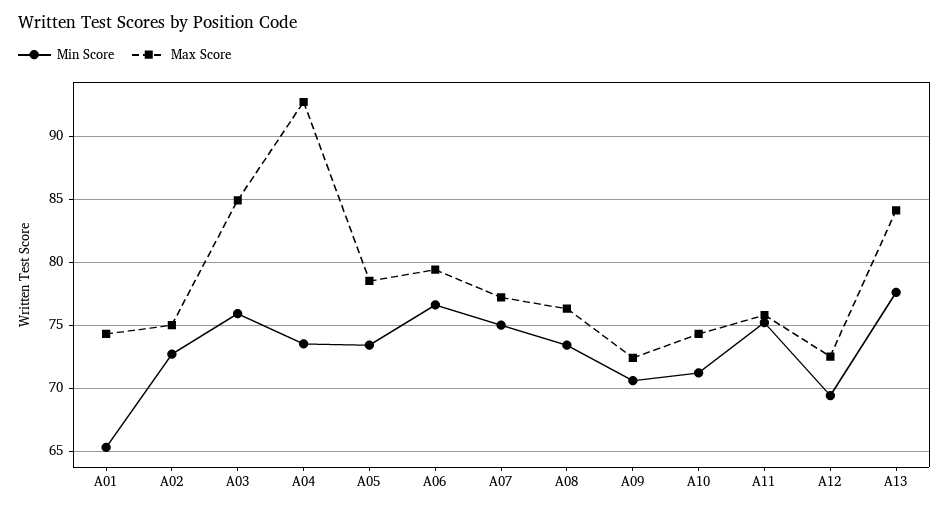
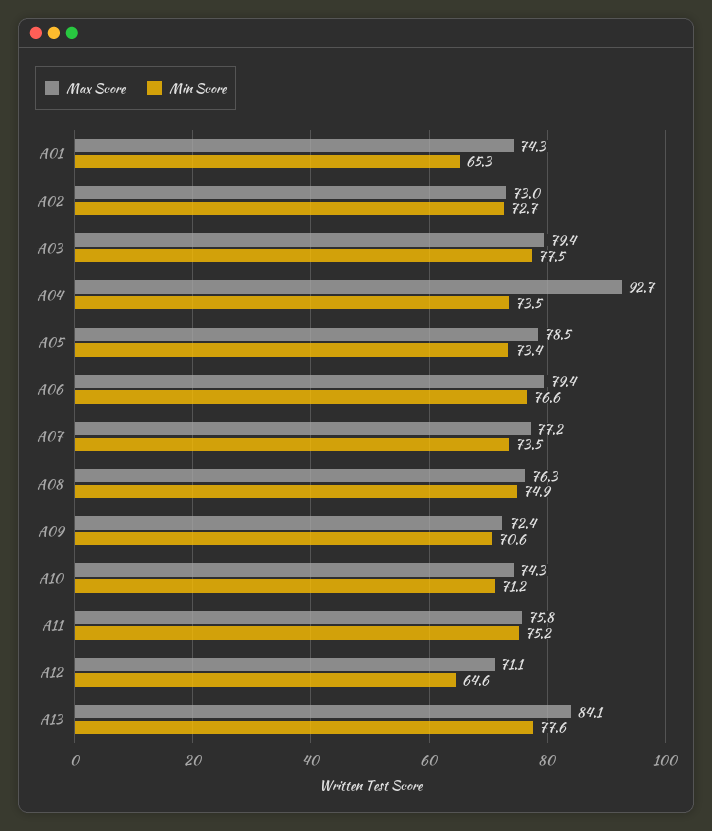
  {
    "Min Score": {
      "A01": 65.3,
      "A02": 72.7,
-     "A03": 76,
+     "A03": 77.5,
      "A04": 73.5,
      "A05": 73.4,
      "A06": 76.6,
-     "A07": 75,
+     "A07": 73.5,
-     "A08": 73.5,
+     "A08": 74.9,
      "A09": 70.6,
      "A10": 71.2,
      "A11": 75.2,
-     "A12": 69.5,
+     "A12": 64.6,
      "A13": 77.6
    },
    "Max Score": {
      "A01": 74.3,
-     "A02": 75,
+     "A02": 73,
-     "A03": 85,
+     "A03": 79.4,
      "A04": 92.7,
      "A05": 78.5,
      "A06": 79.4,
      "A07": 77.2,
      "A08": 76.3,
      "A09": 72.4,
      "A10": 74.3,
      "A11": 75.8,
-     "A12": 72.5,
+     "A12": 71.1,
      "A13": 84.1
    }
  }

